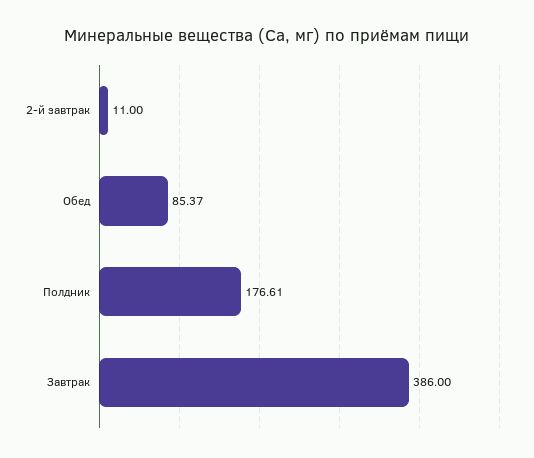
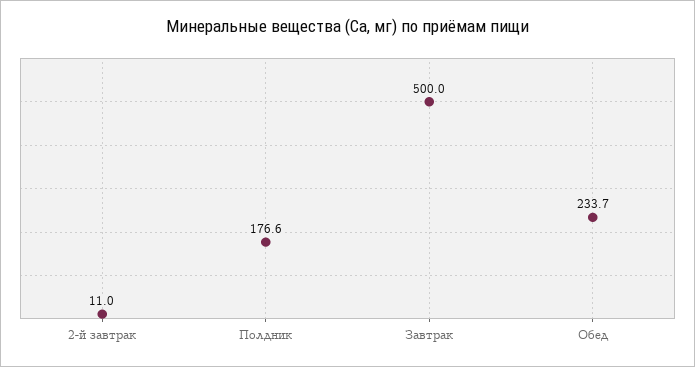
  {
    "2-й завтрак": 11,
-   "Обед": 85.37,
+   "Обед": 233.7,
    "Полдник": 176.61,
-   "Завтрак": 386
+   "Завтрак": 500
  }

